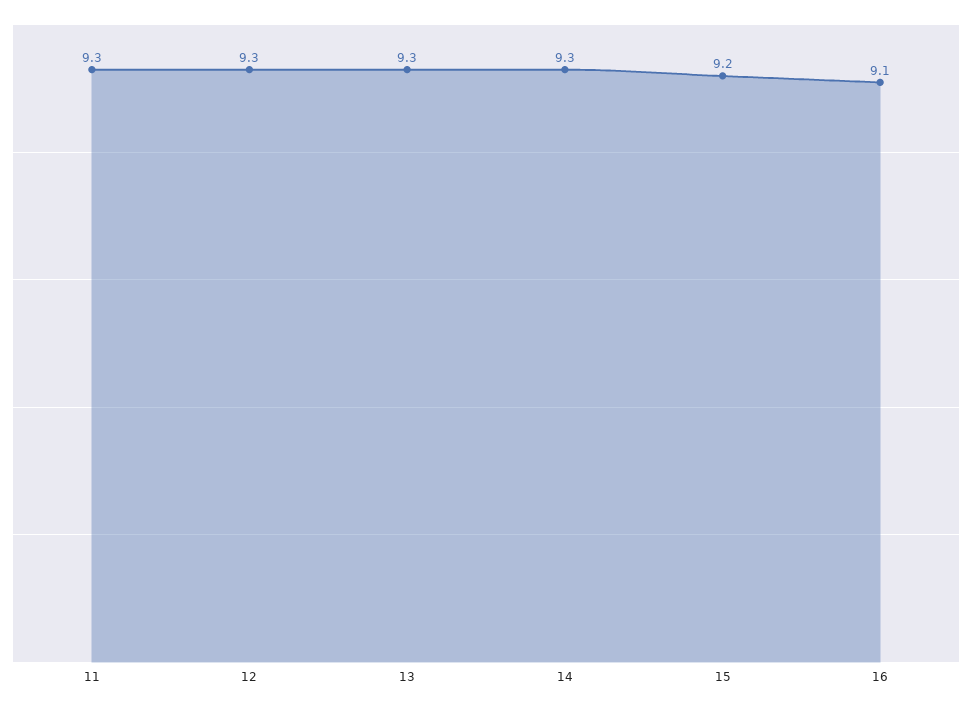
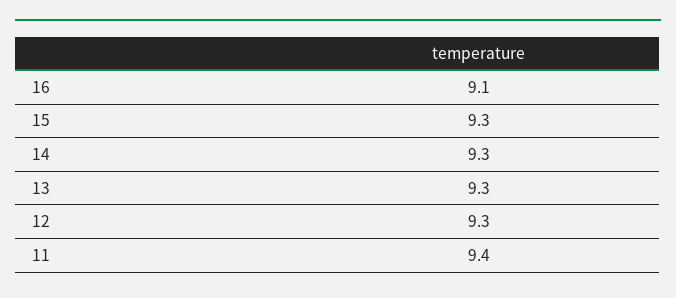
  {
-   "11": 9.3,
+   "11": 9.4,
    "12": 9.3,
    "13": 9.3,
    "14": 9.3,
-   "15": 9.2,
+   "15": 9.3,
    "16": 9.1
  }

